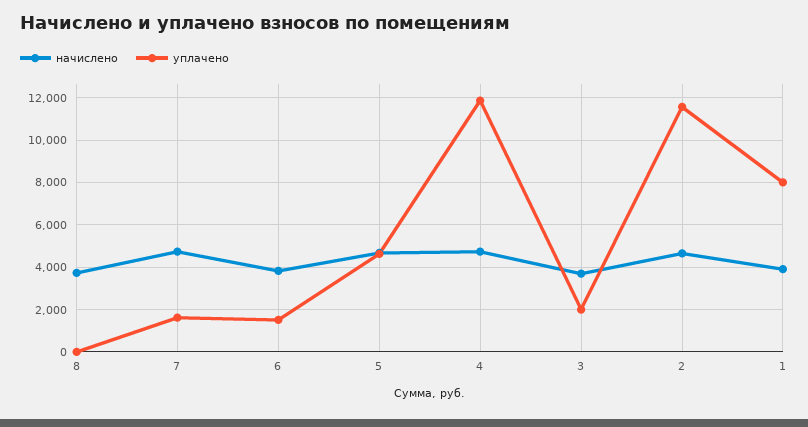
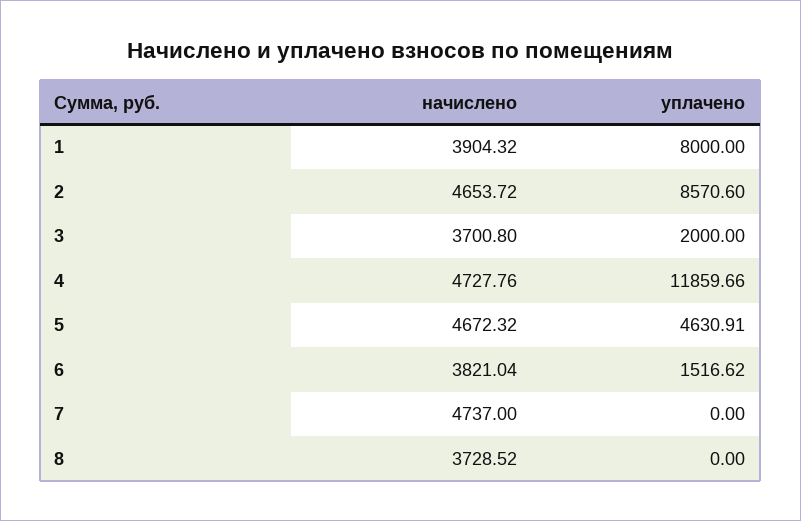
  {
    "начислено": {
      "8": 3728.52,
      "7": 4737,
      "6": 3821.04,
      "5": 4672.32,
      "4": 4727.76,
      "3": 3700.8,
      "2": 4653.72,
      "1": 3904.32
    },
    "уплачено": {
      "8": 0,
-     "7": 1500,
+     "7": 0,
      "6": 1516.62,
      "5": 4630.91,
      "4": 11859.66,
      "3": 2000,
-     "2": 11500,
+     "2": 8570.6,
      "1": 8000
    }
  }

